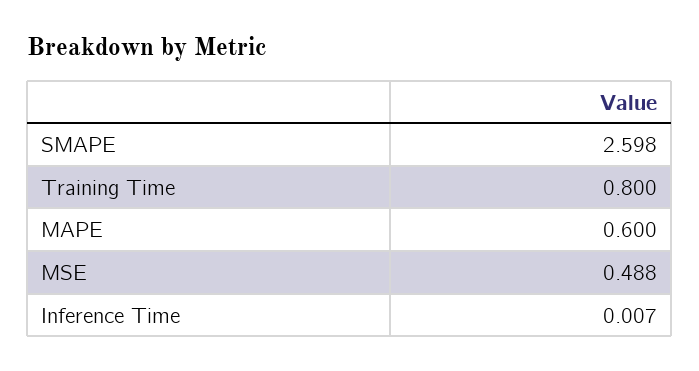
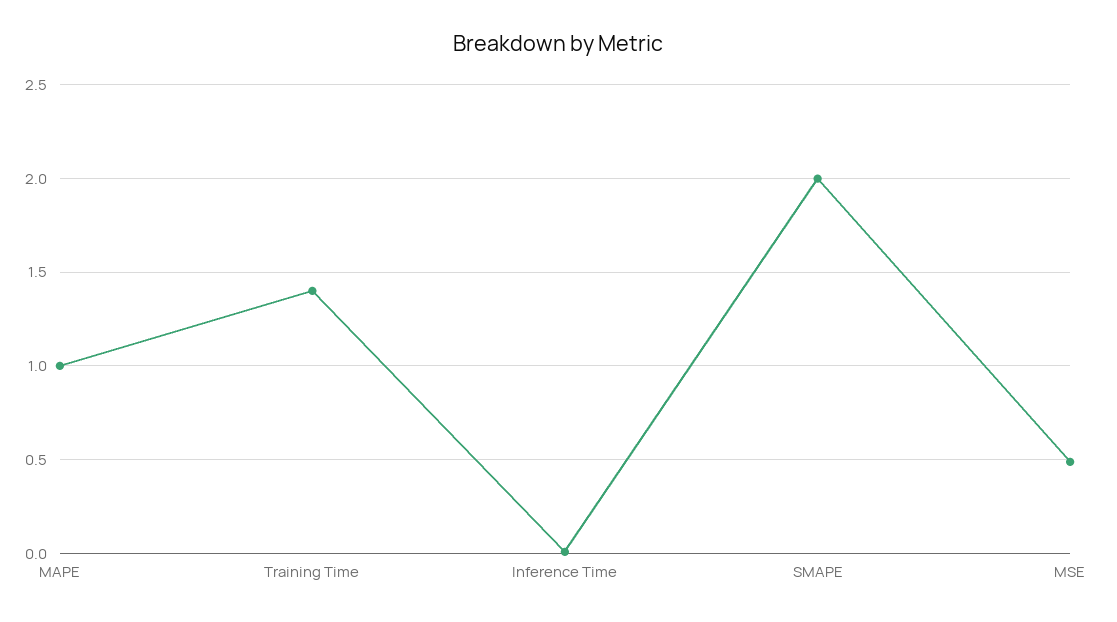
  {
-   "SMAPE": 2.598,
+   "SMAPE": 2,
-   "Training Time": 0.8,
+   "Training Time": 1.4,
-   "MAPE": 0.6,
+   "MAPE": 1,
    "MSE": 0.488,
    "Inference Time": 0.007
  }

